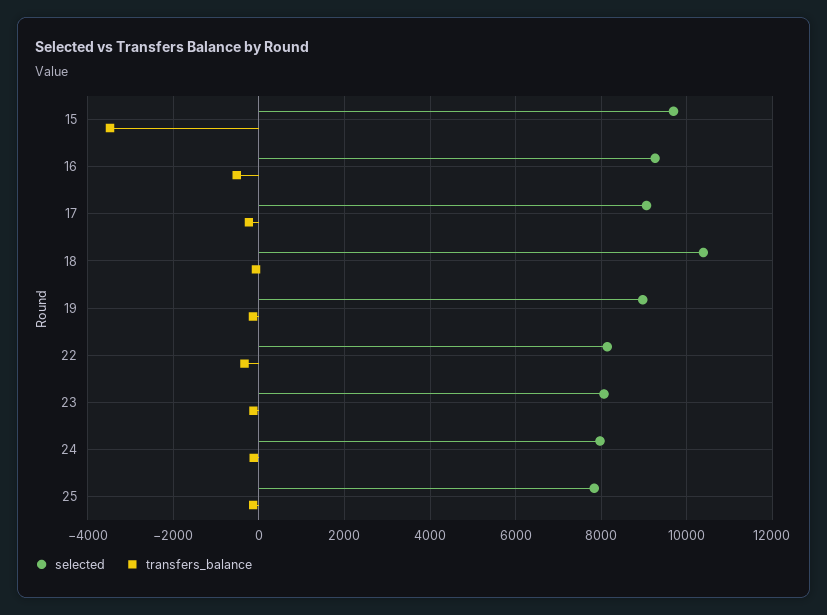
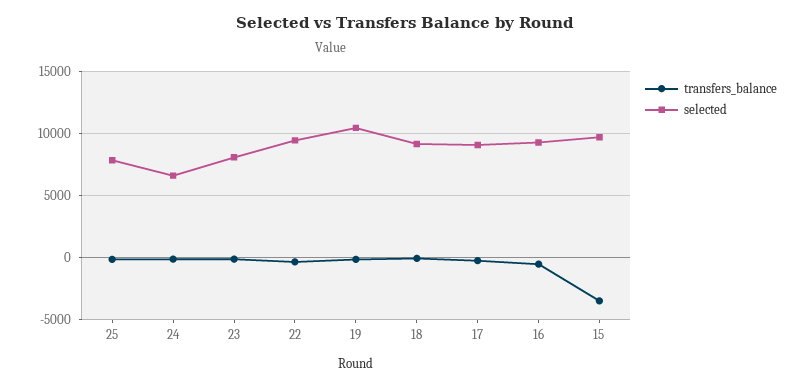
  {
    "selected": {
      "15": 9600,
      "16": 9200,
      "17": 9000,
-     "18": 10400,
+     "18": 9000,
-     "19": 9000,
+     "19": 10500,
-     "22": 8200,
+     "22": 9500,
      "23": 8000,
-     "24": 8000,
+     "24": 6500,
      "25": 7800
    },
    "transfers_balance": {
      "15": -3400,
      "16": -600,
      "17": -200,
      "18": 0,
      "19": -200,
      "22": -400,
      "23": -200,
      "24": -200,
      "25": -200
    }
  }

